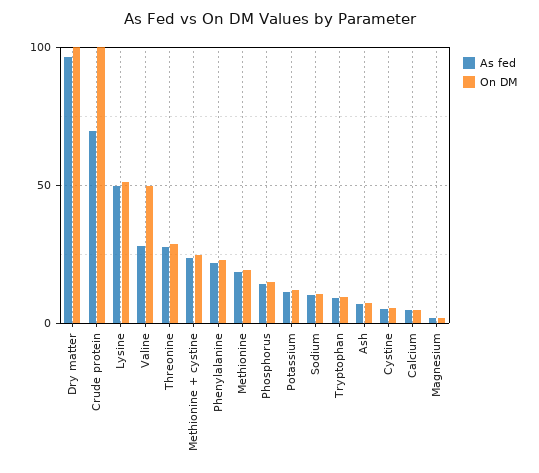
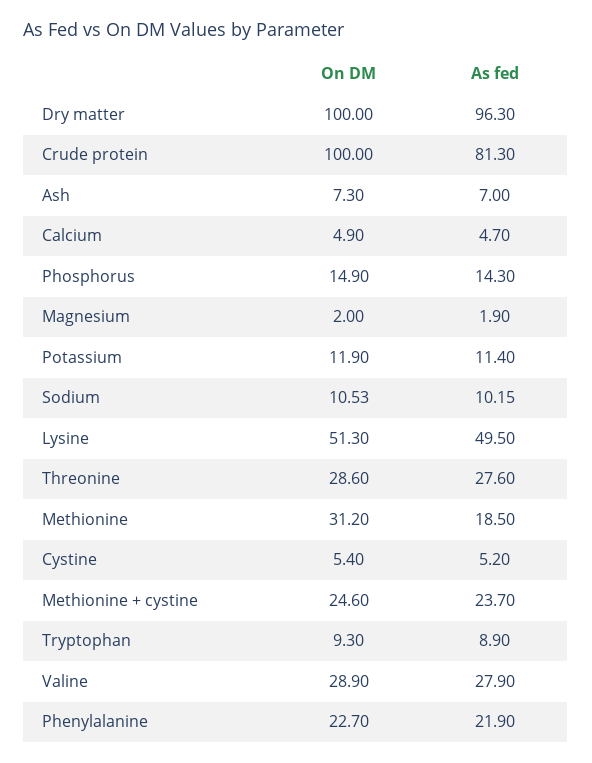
  {
    "As fed": {
      "Dry matter": 96.3,
-     "Crude protein": 70,
+     "Crude protein": 81.3,
      "Lysine": 49.5,
      "Valine": 27.9,
      "Threonine": 27.6,
      "Methionine + cystine": 23.7,
      "Phenylalanine": 21.9,
      "Methionine": 18.5,
      "Phosphorus": 14.3,
      "Potassium": 11.4,
      "Sodium": 10.15,
      "Tryptophan": 8.9,
      "Ash": 7,
      "Cystine": 5.2,
      "Calcium": 4.7,
      "Magnesium": 1.9
    },
    "On DM": {
      "Dry matter": 100,
      "Crude protein": 100,
      "Lysine": 51.3,
-     "Valine": 50,
+     "Valine": 28.9,
      "Threonine": 28.6,
      "Methionine + cystine": 24.6,
      "Phenylalanine": 22.7,
-     "Methionine": 20,
+     "Methionine": 31.2,
      "Phosphorus": 14.9,
      "Potassium": 11.9,
      "Sodium": 10.53,
      "Tryptophan": 9.3,
      "Ash": 7.3,
      "Cystine": 5.4,
      "Calcium": 4.9,
      "Magnesium": 2
    }
  }

